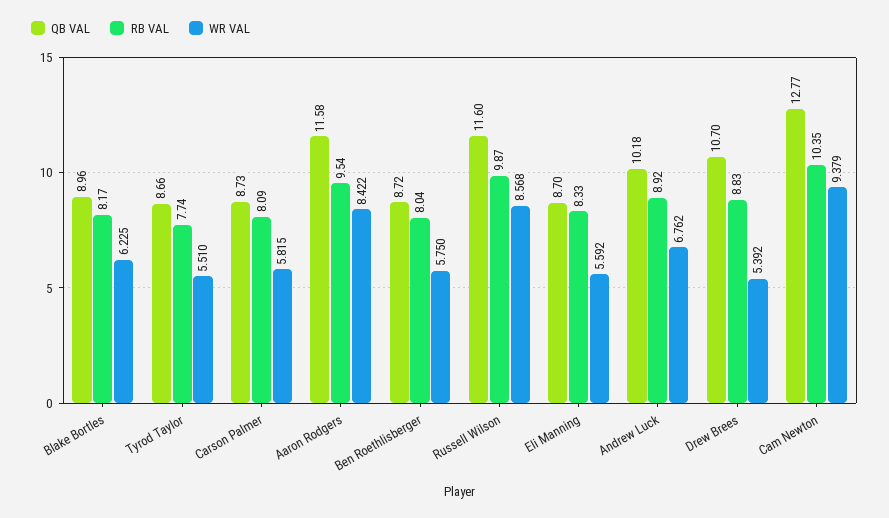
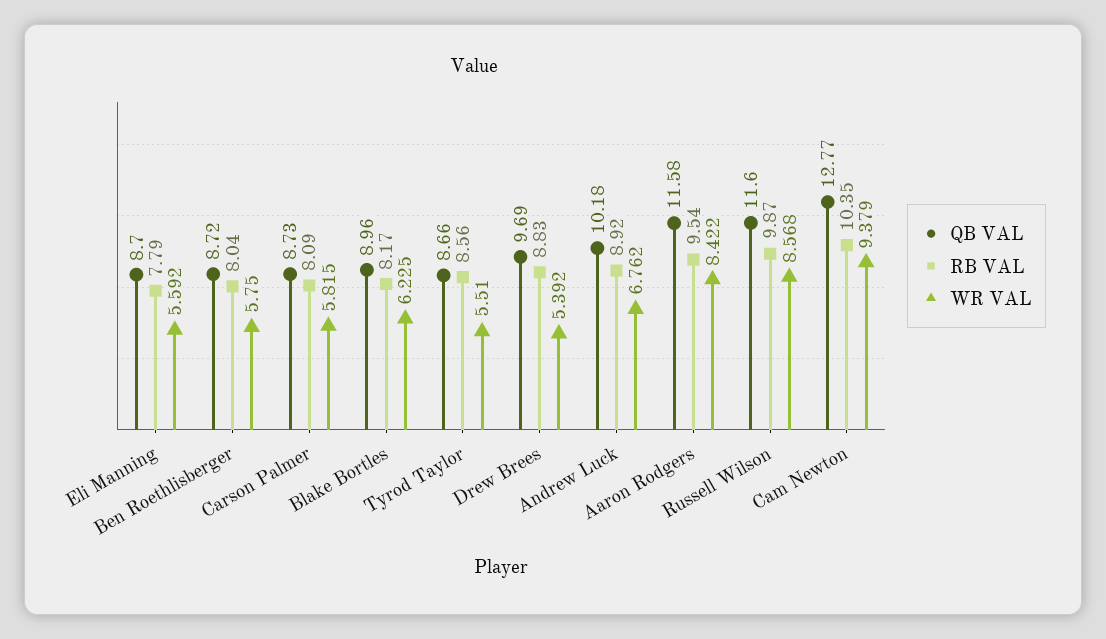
  {
    "QB VAL": {
      "Blake Bortles": 8.96,
      "Tyrod Taylor": 8.66,
      "Carson Palmer": 8.73,
      "Aaron Rodgers": 11.58,
      "Ben Roethlisberger": 8.72,
      "Russell Wilson": 11.6,
      "Eli Manning": 8.7,
      "Andrew Luck": 10.18,
-     "Drew Brees": 10.7,
+     "Drew Brees": 9.69,
      "Cam Newton": 12.77
    },
    "RB VAL": {
      "Blake Bortles": 8.17,
-     "Tyrod Taylor": 7.74,
+     "Tyrod Taylor": 8.56,
      "Carson Palmer": 8.09,
      "Aaron Rodgers": 9.54,
      "Ben Roethlisberger": 8.04,
      "Russell Wilson": 9.87,
-     "Eli Manning": 8.33,
+     "Eli Manning": 7.79,
      "Andrew Luck": 8.92,
      "Drew Brees": 8.83,
      "Cam Newton": 10.35
    },
    "WR VAL": {
      "Blake Bortles": 6.225,
      "Tyrod Taylor": 5.51,
      "Carson Palmer": 5.815,
      "Aaron Rodgers": 8.422,
      "Ben Roethlisberger": 5.75,
      "Russell Wilson": 8.568,
      "Eli Manning": 5.592,
      "Andrew Luck": 6.762,
      "Drew Brees": 5.392,
      "Cam Newton": 9.379
    }
  }

